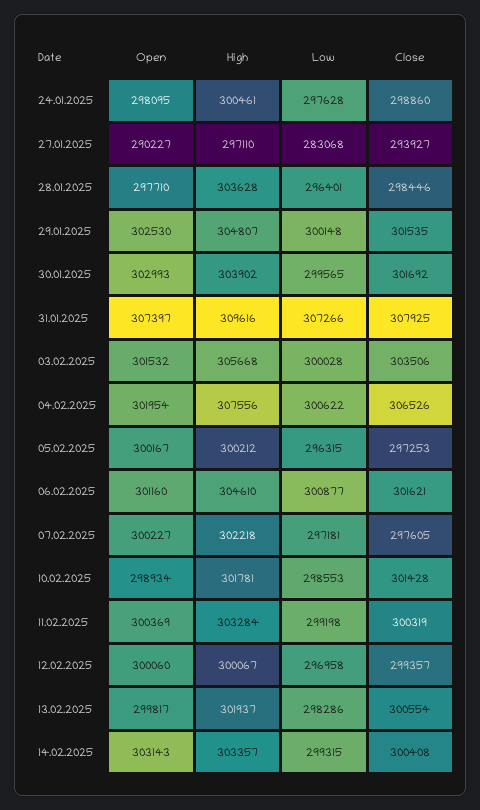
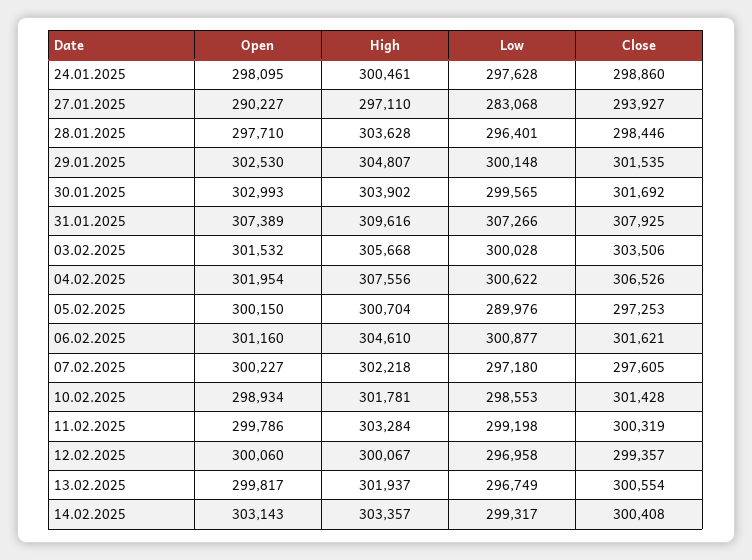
  {
    "Open": {
      "24.01.2025": 298095,
      "27.01.2025": 290227,
      "28.01.2025": 297710,
      "29.01.2025": 302530,
      "30.01.2025": 302993,
-     "31.01.2025": 307397,
+     "31.01.2025": 307389,
      "03.02.2025": 301532,
      "04.02.2025": 301954,
-     "05.02.2025": 300167,
+     "05.02.2025": 300150,
      "06.02.2025": 301160,
      "07.02.2025": 300227,
      "10.02.2025": 298934,
-     "11.02.2025": 300369,
+     "11.02.2025": 299786,
      "12.02.2025": 300060,
      "13.02.2025": 299817,
      "14.02.2025": 303143
    },
    "High": {
      "24.01.2025": 300461,
      "27.01.2025": 297110,
      "28.01.2025": 303628,
      "29.01.2025": 304807,
      "30.01.2025": 303902,
      "31.01.2025": 309616,
      "03.02.2025": 305668,
      "04.02.2025": 307556,
-     "05.02.2025": 300212,
+     "05.02.2025": 300704,
      "06.02.2025": 304610,
      "07.02.2025": 302218,
      "10.02.2025": 301781,
      "11.02.2025": 303284,
      "12.02.2025": 300067,
      "13.02.2025": 301937,
      "14.02.2025": 303357
    },
    "Low": {
      "24.01.2025": 297628,
      "27.01.2025": 283068,
      "28.01.2025": 296401,
      "29.01.2025": 300148,
      "30.01.2025": 299565,
      "31.01.2025": 307266,
      "03.02.2025": 300028,
      "04.02.2025": 300622,
-     "05.02.2025": 296315,
+     "05.02.2025": 289976,
      "06.02.2025": 300877,
-     "07.02.2025": 297181,
+     "07.02.2025": 297180,
      "10.02.2025": 298553,
      "11.02.2025": 299198,
      "12.02.2025": 296958,
-     "13.02.2025": 298286,
+     "13.02.2025": 296749,
-     "14.02.2025": 299315
+     "14.02.2025": 299317
    },
    "Close": {
      "24.01.2025": 298860,
      "27.01.2025": 293927,
      "28.01.2025": 298446,
      "29.01.2025": 301535,
      "30.01.2025": 301692,
      "31.01.2025": 307925,
      "03.02.2025": 303506,
      "04.02.2025": 306526,
      "05.02.2025": 297253,
      "06.02.2025": 301621,
      "07.02.2025": 297605,
      "10.02.2025": 301428,
      "11.02.2025": 300319,
      "12.02.2025": 299357,
      "13.02.2025": 300554,
      "14.02.2025": 300408
    }
  }

